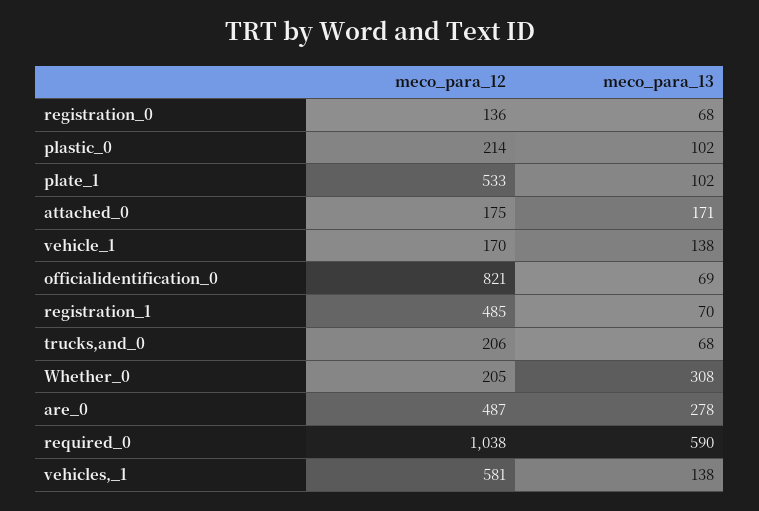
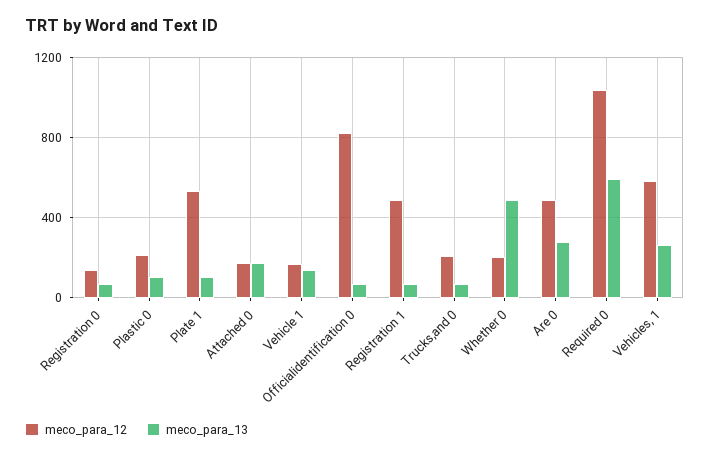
  {
    "meco_para_12": {
      "registration_0": 136,
      "plastic_0": 214,
      "plate_1": 533,
      "attached_0": 175,
      "vehicle_1": 170,
      "officialidentification_0": 821,
      "registration_1": 485,
      "trucks,and_0": 206,
      "Whether_0": 205,
      "are_0": 487,
      "required_0": 1038,
      "vehicles,_1": 581
    },
    "meco_para_13": {
      "registration_0": 68,
      "plastic_0": 102,
      "plate_1": 102,
      "attached_0": 171,
      "vehicle_1": 138,
      "officialidentification_0": 69,
      "registration_1": 70,
      "trucks,and_0": 68,
-     "Whether_0": 308,
+     "Whether_0": 500,
      "are_0": 278,
      "required_0": 590,
-     "vehicles,_1": 138
+     "vehicles,_1": 250
    }
  }

